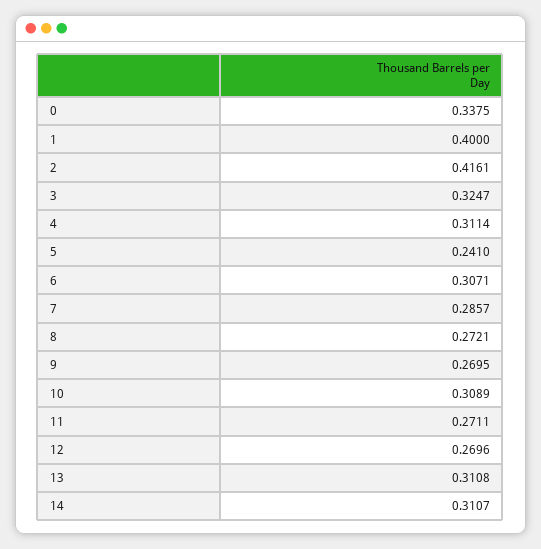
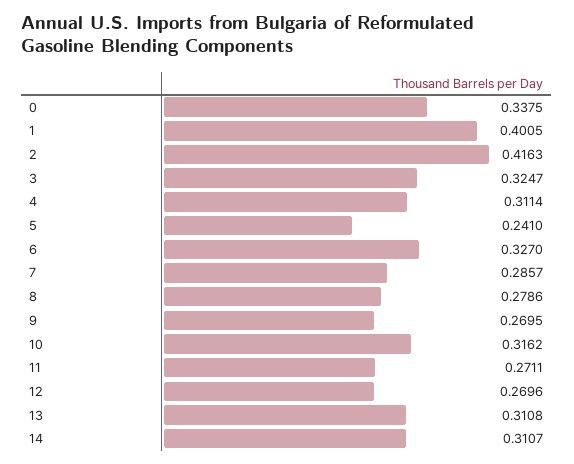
  {
    "0": 0.3375,
-   "1": 0.4,
+   "1": 0.4005,
-   "2": 0.4161,
+   "2": 0.4163,
    "3": 0.3247,
    "4": 0.3114,
    "5": 0.241,
-   "6": 0.3071,
+   "6": 0.327,
    "7": 0.2857,
-   "8": 0.2721,
+   "8": 0.2786,
    "9": 0.2695,
-   "10": 0.3089,
+   "10": 0.3162,
    "11": 0.2711,
    "12": 0.2696,
    "13": 0.3108,
    "14": 0.3107
  }

